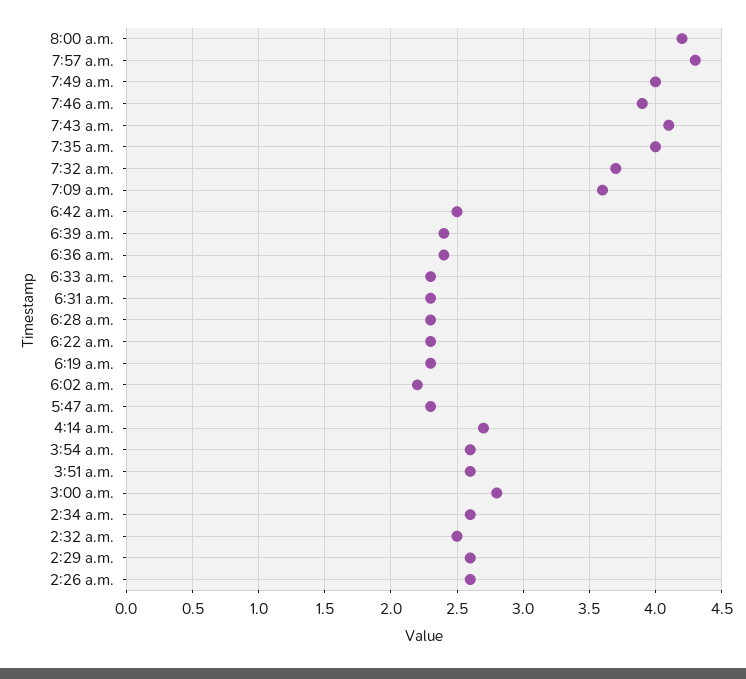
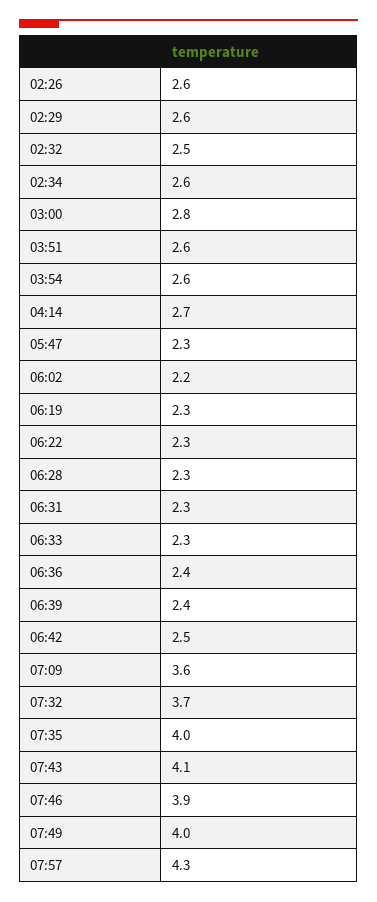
  {
-   "8:00 a.m.": 4.2,
    "7:57 a.m.": 4.3,
    "7:49 a.m.": 4,
    "7:46 a.m.": 3.9,
    "7:43 a.m.": 4.1,
    "7:35 a.m.": 4,
    "7:32 a.m.": 3.7,
    "7:09 a.m.": 3.6,
    "6:42 a.m.": 2.5,
    "6:39 a.m.": 2.4,
    "6:36 a.m.": 2.4,
    "6:33 a.m.": 2.3,
    "6:31 a.m.": 2.3,
    "6:28 a.m.": 2.3,
    "6:22 a.m.": 2.3,
    "6:19 a.m.": 2.3,
    "6:02 a.m.": 2.2,
    "5:47 a.m.": 2.3,
    "4:14 a.m.": 2.7,
    "3:54 a.m.": 2.6,
    "3:51 a.m.": 2.6,
    "3:00 a.m.": 2.8,
    "2:34 a.m.": 2.6,
    "2:32 a.m.": 2.5,
    "2:29 a.m.": 2.6,
    "2:26 a.m.": 2.6
  }

